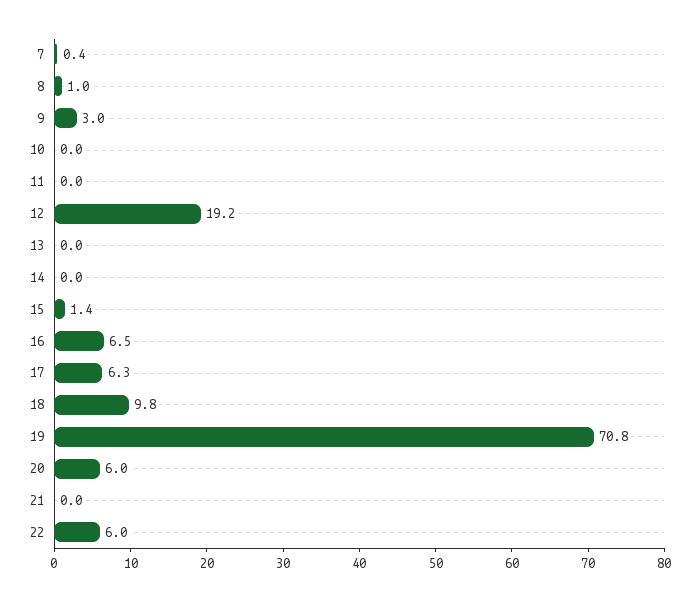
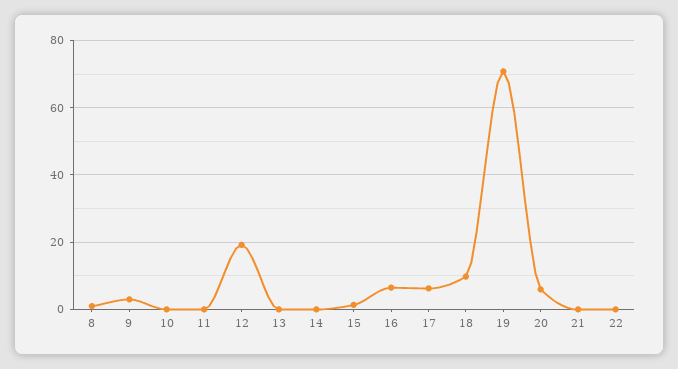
  {
-   "7": 0.4,
    "8": 1,
    "9": 3,
    "10": 0,
    "11": 0,
    "12": 19.2,
    "13": 0,
    "14": 0,
    "15": 1.4,
    "16": 6.5,
    "17": 6.3,
    "18": 9.8,
    "19": 70.8,
    "20": 6,
    "21": 0,
-   "22": 6
+   "22": 0
  }

